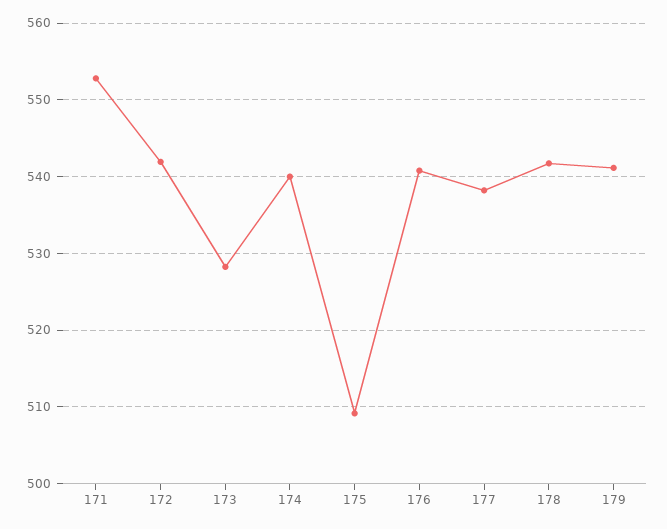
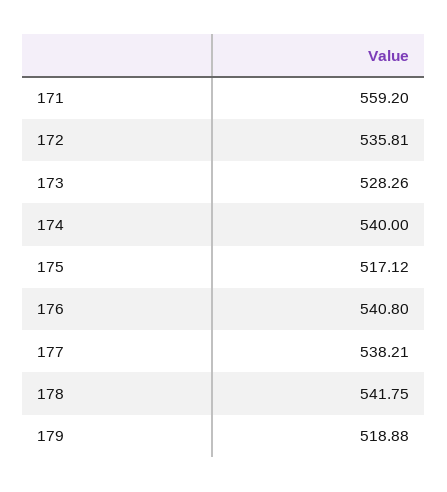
  {
-   "171": 553,
+   "171": 559.2,
-   "172": 542,
+   "172": 535.81,
    "173": 528.26,
    "174": 540,
-   "175": 509,
+   "175": 517.12,
    "176": 540.8,
    "177": 538.21,
    "178": 541.75,
-   "179": 541
+   "179": 518.88
  }

